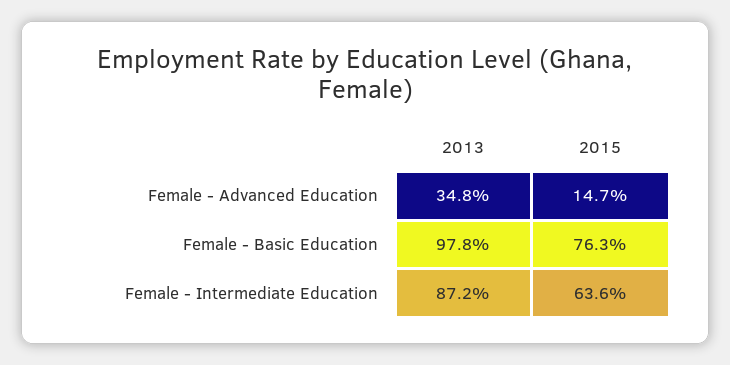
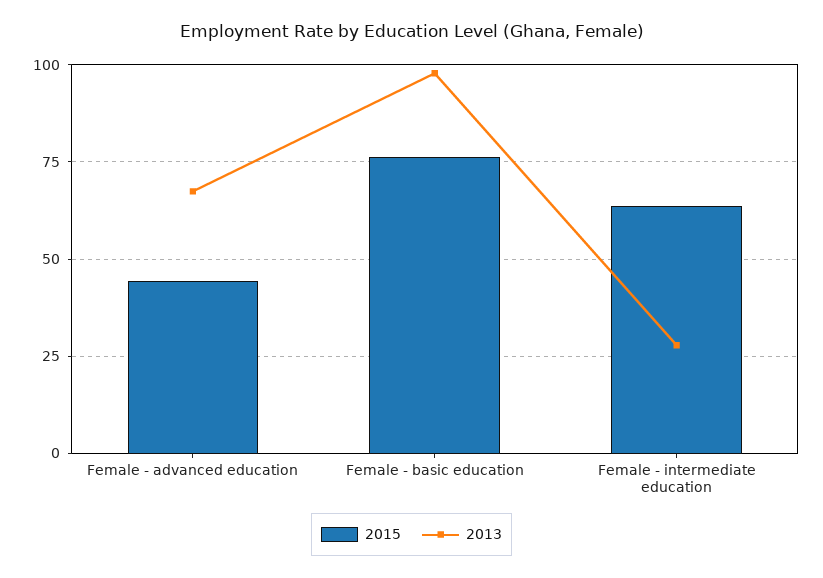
  {
    "2013": {
-     "Female - Advanced Education": 34.8,
+     "Female - Advanced Education": 67.5,
      "Female - Basic Education": 97.8,
-     "Female - Intermediate Education": 87.2
+     "Female - Intermediate Education": 27.5
    },
    "2015": {
-     "Female - Advanced Education": 14.7,
+     "Female - Advanced Education": 45,
      "Female - Basic Education": 76.3,
      "Female - Intermediate Education": 63.6
    }
  }

